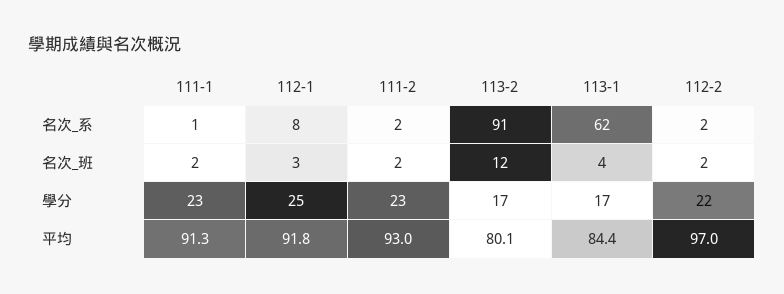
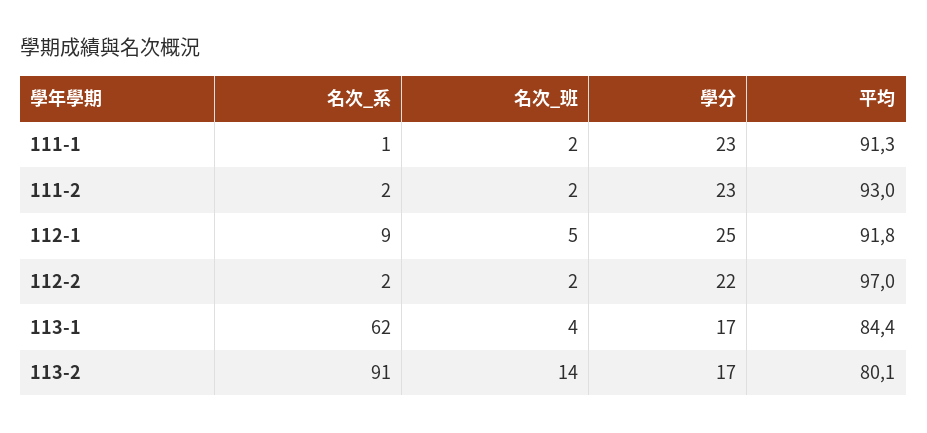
  {
    "111-1": {
      "名次_系": 1,
      "名次_班": 2,
      "學分": 23,
      "平均": 91.3
    },
    "112-1": {
-     "名次_系": 8,
+     "名次_系": 9,
-     "名次_班": 3,
+     "名次_班": 5,
      "學分": 25,
      "平均": 91.8
    },
    "111-2": {
      "名次_系": 2,
      "名次_班": 2,
      "學分": 23,
      "平均": 93
    },
    "113-2": {
      "名次_系": 91,
-     "名次_班": 12,
+     "名次_班": 14,
      "學分": 17,
      "平均": 80.1
    },
    "113-1": {
      "名次_系": 62,
      "名次_班": 4,
      "學分": 17,
      "平均": 84.4
    },
    "112-2": {
      "名次_系": 2,
      "名次_班": 2,
      "學分": 22,
      "平均": 97
    }
  }

